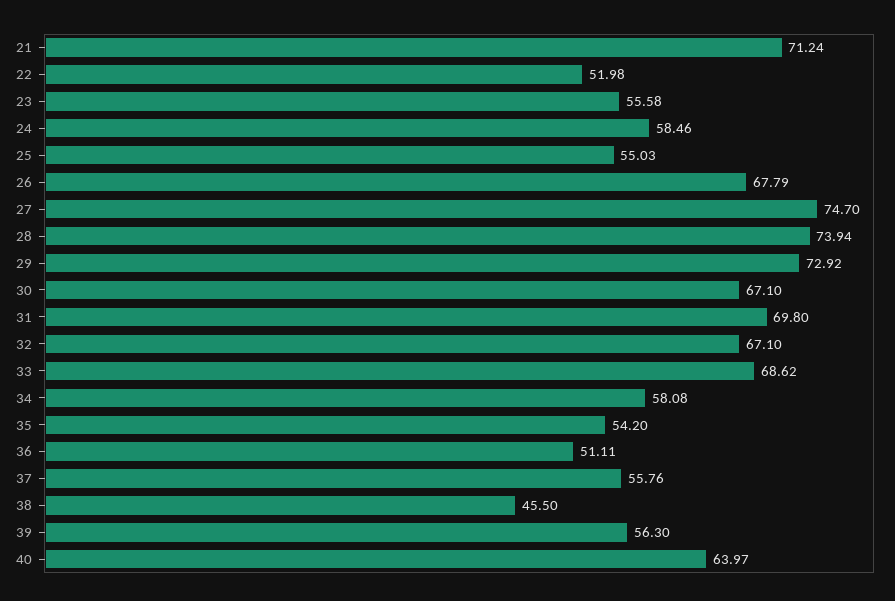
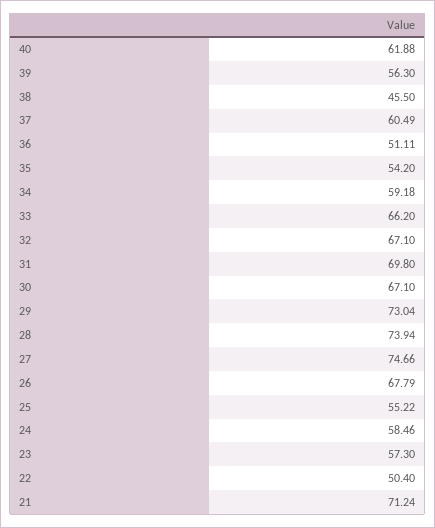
  {
    "21": 71.24,
-   "22": 51.98,
+   "22": 50.4,
-   "23": 55.58,
+   "23": 57.3,
    "24": 58.46,
-   "25": 55.03,
+   "25": 55.22,
    "26": 67.79,
-   "27": 74.7,
+   "27": 74.66,
    "28": 73.94,
-   "29": 72.92,
+   "29": 73.04,
    "30": 67.1,
    "31": 69.8,
    "32": 67.1,
-   "33": 68.62,
+   "33": 66.2,
-   "34": 58.08,
+   "34": 59.18,
    "35": 54.2,
    "36": 51.11,
-   "37": 55.76,
+   "37": 60.49,
    "38": 45.5,
    "39": 56.3,
-   "40": 63.97
+   "40": 61.88
  }

